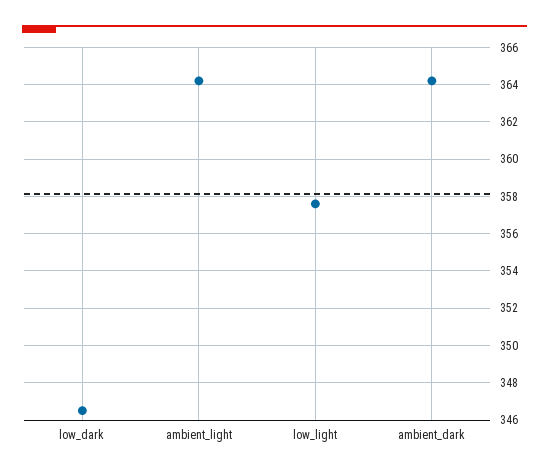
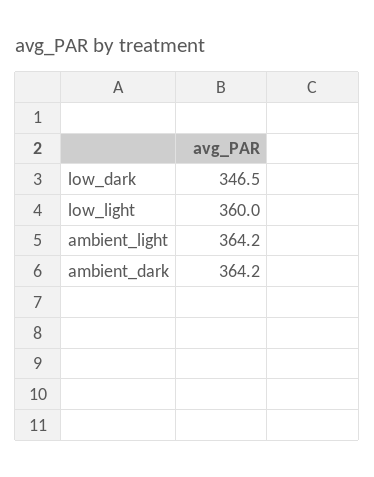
  {
    "low_dark": 346.5,
    "ambient_light": 364.2,
-   "low_light": 357.5,
+   "low_light": 360,
    "ambient_dark": 364.2
  }

